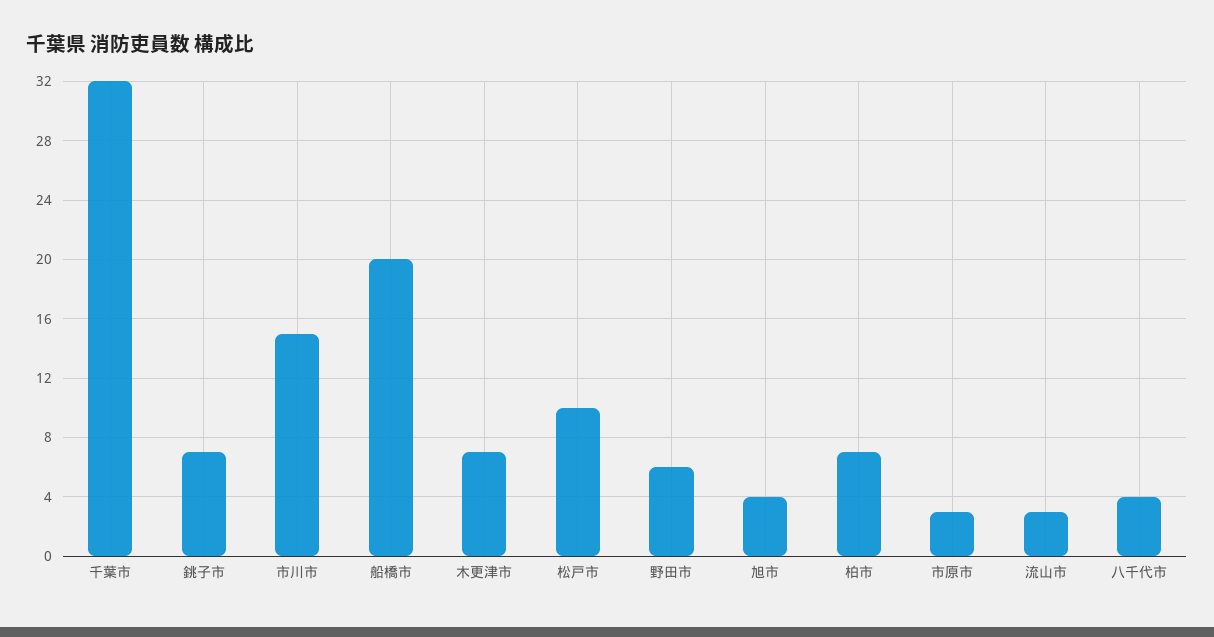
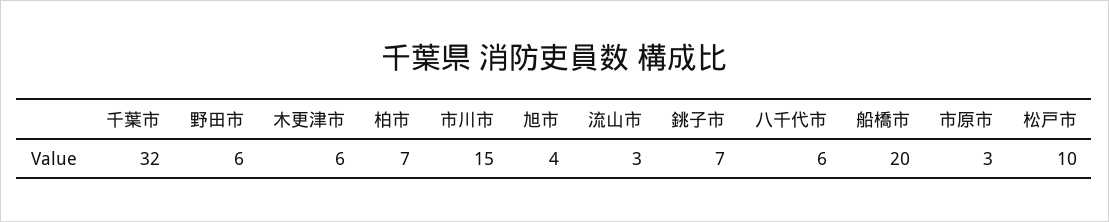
  {
    "千葉市": 32,
    "銚子市": 7,
    "市川市": 15,
    "船橋市": 20,
-   "木更津市": 7,
+   "木更津市": 6,
    "松戸市": 10,
    "野田市": 6,
    "旭市": 4,
    "柏市": 7,
    "市原市": 3,
    "流山市": 3,
-   "八千代市": 4
+   "八千代市": 6
  }

